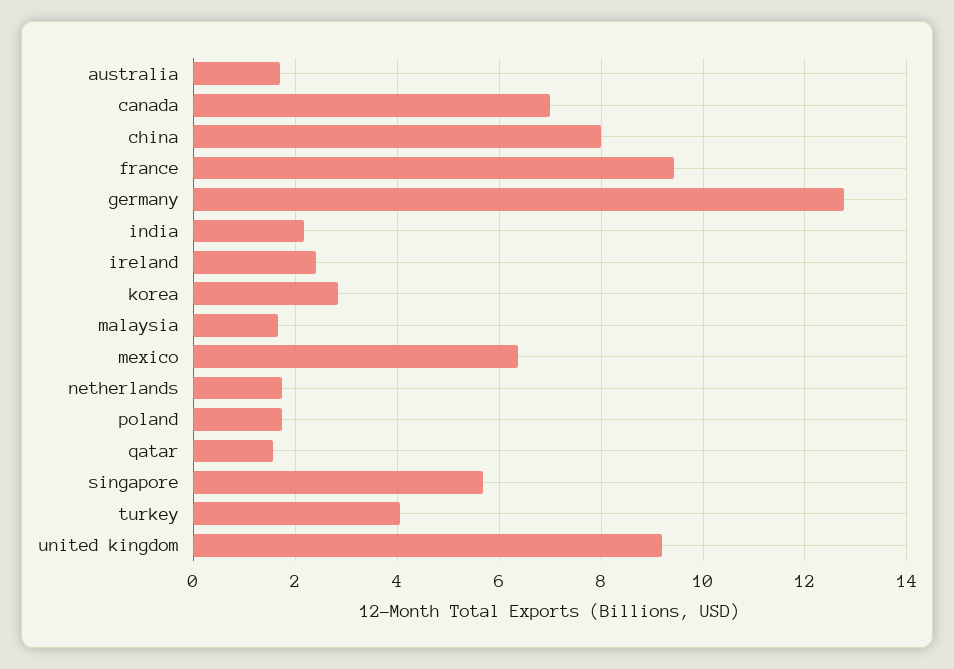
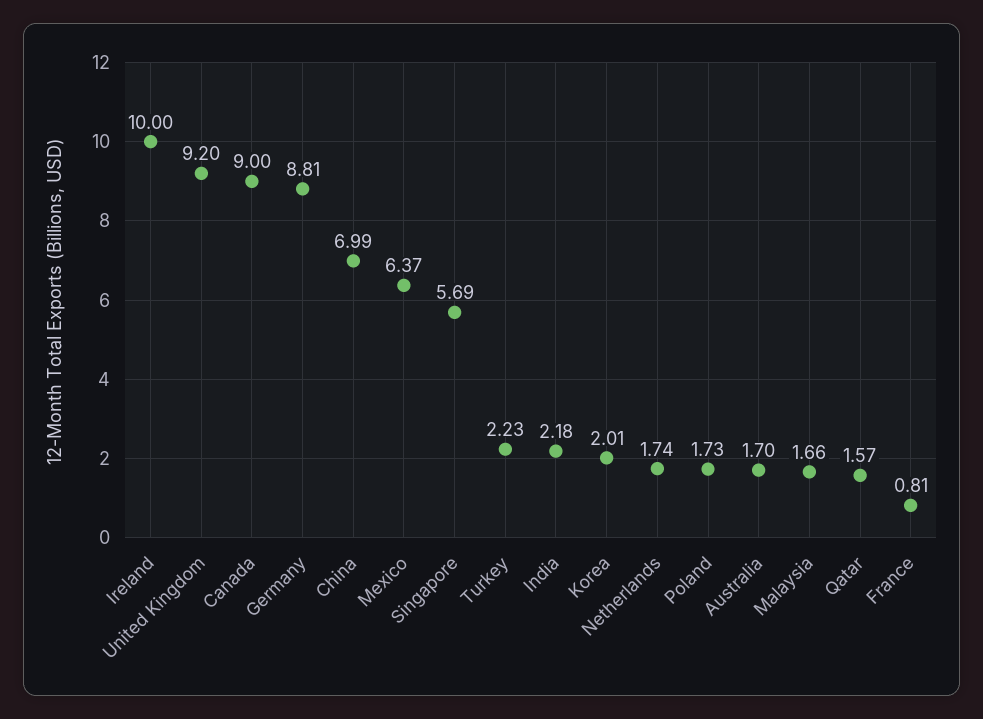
  {
    "australia": 1.7,
-   "canada": 7,
+   "canada": 9,
-   "china": 8,
+   "china": 6.99,
-   "france": 9.4,
+   "france": 0.81,
-   "germany": 12.8,
+   "germany": 8.81,
    "india": 2.18,
-   "ireland": 2.4,
+   "ireland": 10,
-   "korea": 2.8,
+   "korea": 2.01,
    "malaysia": 1.66,
    "mexico": 6.37,
    "netherlands": 1.74,
    "poland": 1.73,
    "qatar": 1.57,
    "singapore": 5.69,
-   "turkey": 4,
+   "turkey": 2.23,
    "united kingdom": 9.2
  }

